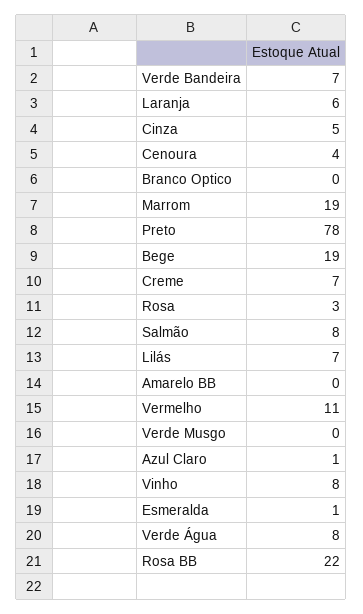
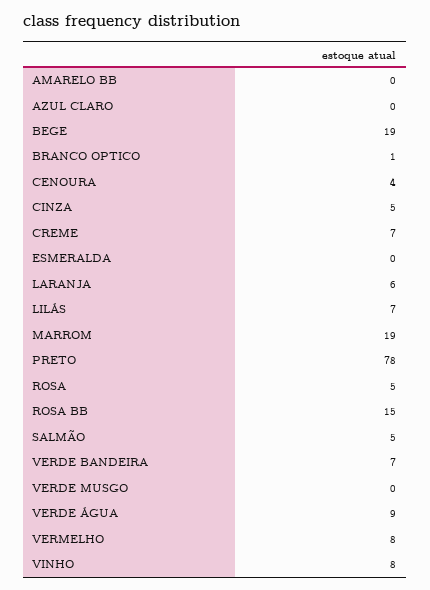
  {
    "Verde Bandeira": 7,
    "Laranja": 6,
    "Cinza": 5,
    "Cenoura": 4,
-   "Branco Optico": 0,
+   "Branco Optico": 1,
    "Marrom": 19,
    "Preto": 78,
    "Bege": 19,
    "Creme": 7,
-   "Rosa": 3,
+   "Rosa": 5,
-   "Salmão": 8,
+   "Salmão": 5,
    "Lilás": 7,
    "Amarelo BB": 0,
-   "Vermelho": 11,
+   "Vermelho": 8,
    "Verde Musgo": 0,
-   "Azul Claro": 1,
+   "Azul Claro": 0,
    "Vinho": 8,
-   "Esmeralda": 1,
+   "Esmeralda": 0,
-   "Verde Água": 8,
+   "Verde Água": 9,
-   "Rosa BB": 22
+   "Rosa BB": 15
  }

